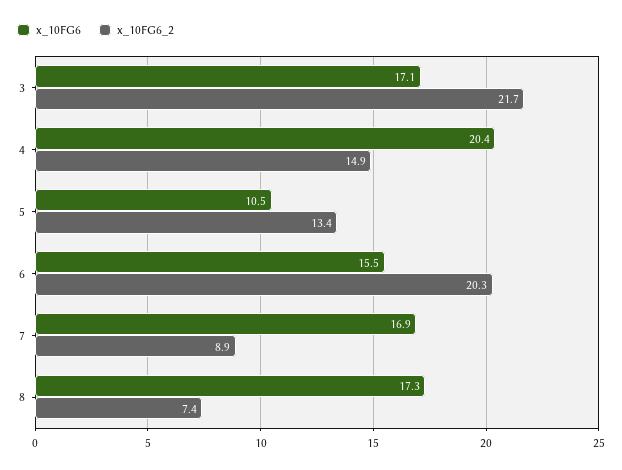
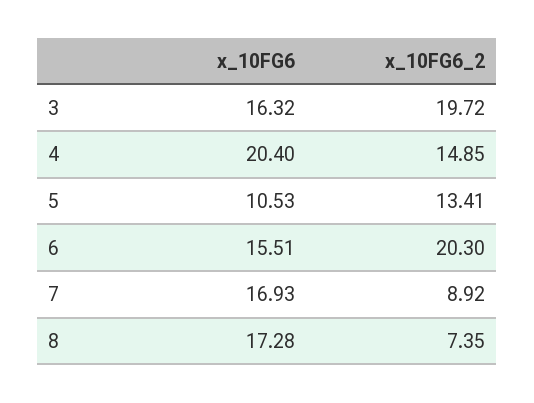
  {
    "x_10FG6": {
-     "3": 17.1,
+     "3": 16.32,
      "4": 20.4,
      "5": 10.53,
      "6": 15.51,
      "7": 16.93,
      "8": 17.28
    },
    "x_10FG6_2": {
-     "3": 21.7,
+     "3": 19.72,
      "4": 14.85,
      "5": 13.41,
      "6": 20.3,
      "7": 8.92,
      "8": 7.35
    }
  }

